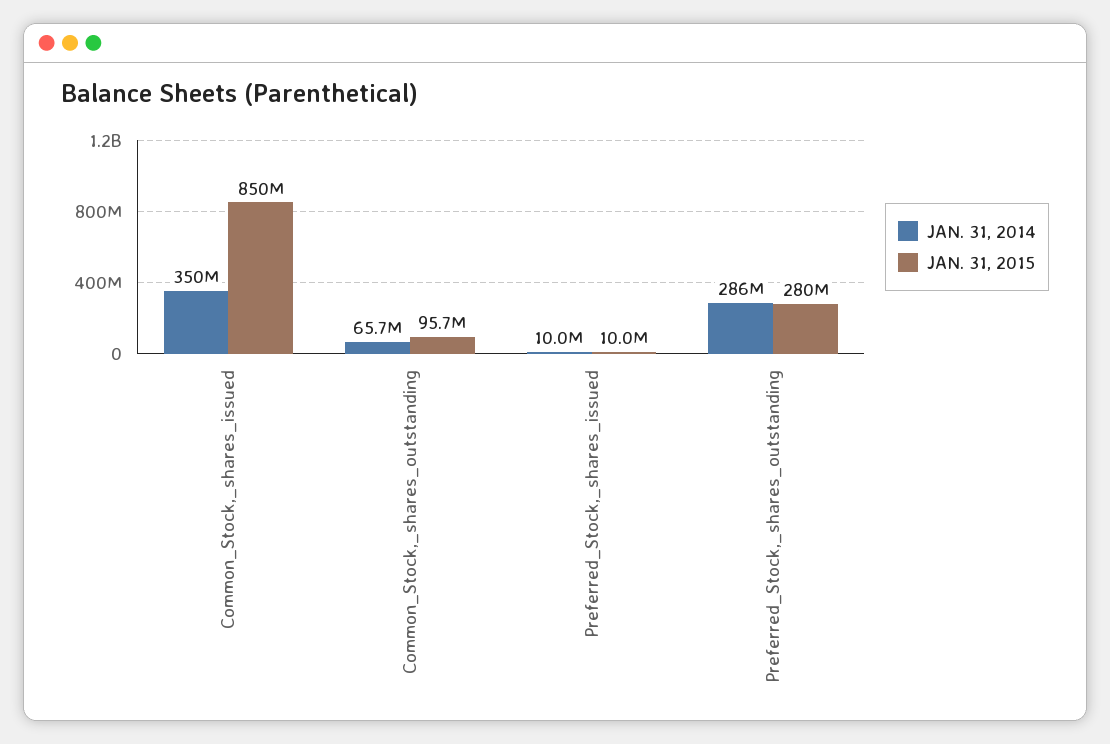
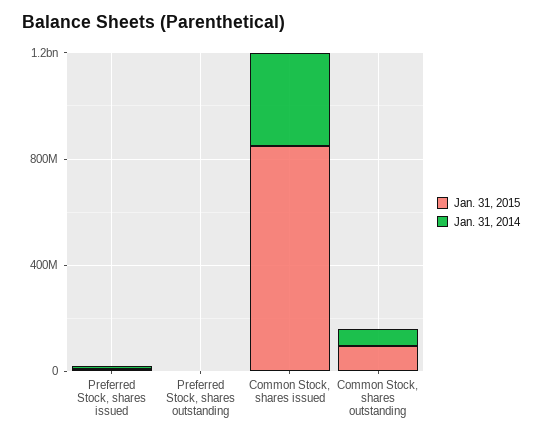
  {
    "JAN. 31, 2014": {
      "Common_Stock,_shares_issued": 350000000,
      "Common_Stock,_shares_outstanding": 65700000,
      "Preferred_Stock,_shares_issued": 10000000,
-     "Preferred_Stock,_shares_outstanding": 286000000
+     "Preferred_Stock,_shares_outstanding": 0
    },
    "JAN. 31, 2015": {
      "Common_Stock,_shares_issued": 850000000,
      "Common_Stock,_shares_outstanding": 95700000,
      "Preferred_Stock,_shares_issued": 10000000,
-     "Preferred_Stock,_shares_outstanding": 280000000
+     "Preferred_Stock,_shares_outstanding": 0
    }
  }

